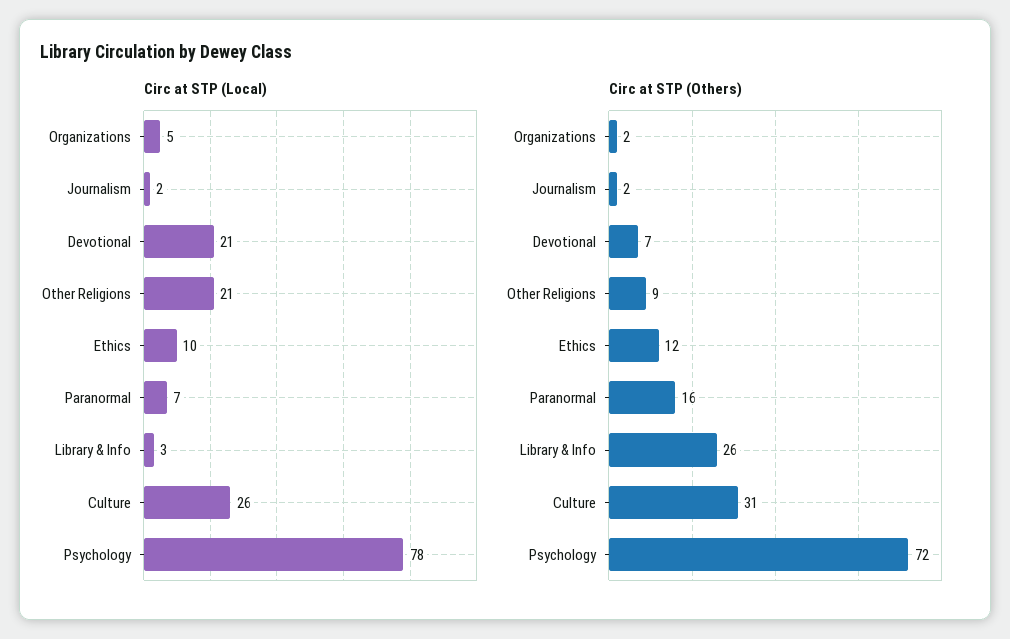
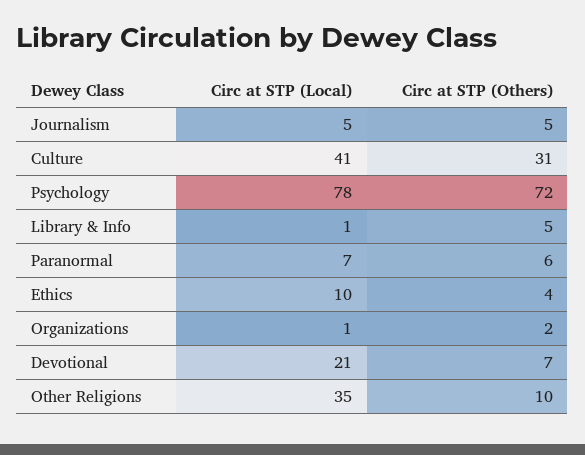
  {
    "Circ at STP (Local)": {
-     "Organizations": 5,
+     "Organizations": 1,
-     "Journalism": 2,
+     "Journalism": 5,
      "Devotional": 21,
-     "Other Religions": 21,
+     "Other Religions": 35,
      "Ethics": 10,
      "Paranormal": 7,
-     "Library & Info": 3,
+     "Library & Info": 1,
-     "Culture": 26,
+     "Culture": 41,
      "Psychology": 78
    },
    "Circ at STP (Others)": {
      "Organizations": 2,
-     "Journalism": 2,
+     "Journalism": 5,
      "Devotional": 7,
-     "Other Religions": 9,
+     "Other Religions": 10,
-     "Ethics": 12,
+     "Ethics": 4,
-     "Paranormal": 16,
+     "Paranormal": 6,
-     "Library & Info": 26,
+     "Library & Info": 5,
      "Culture": 31,
      "Psychology": 72
    }
  }

